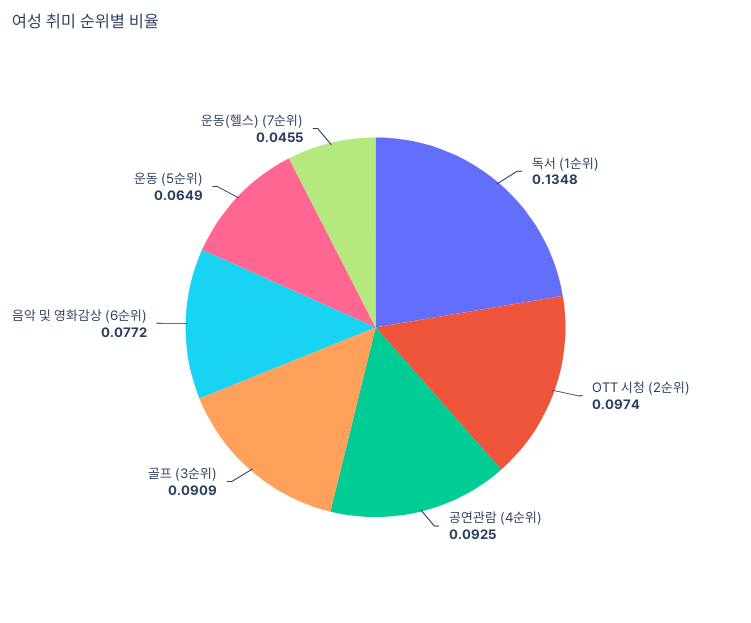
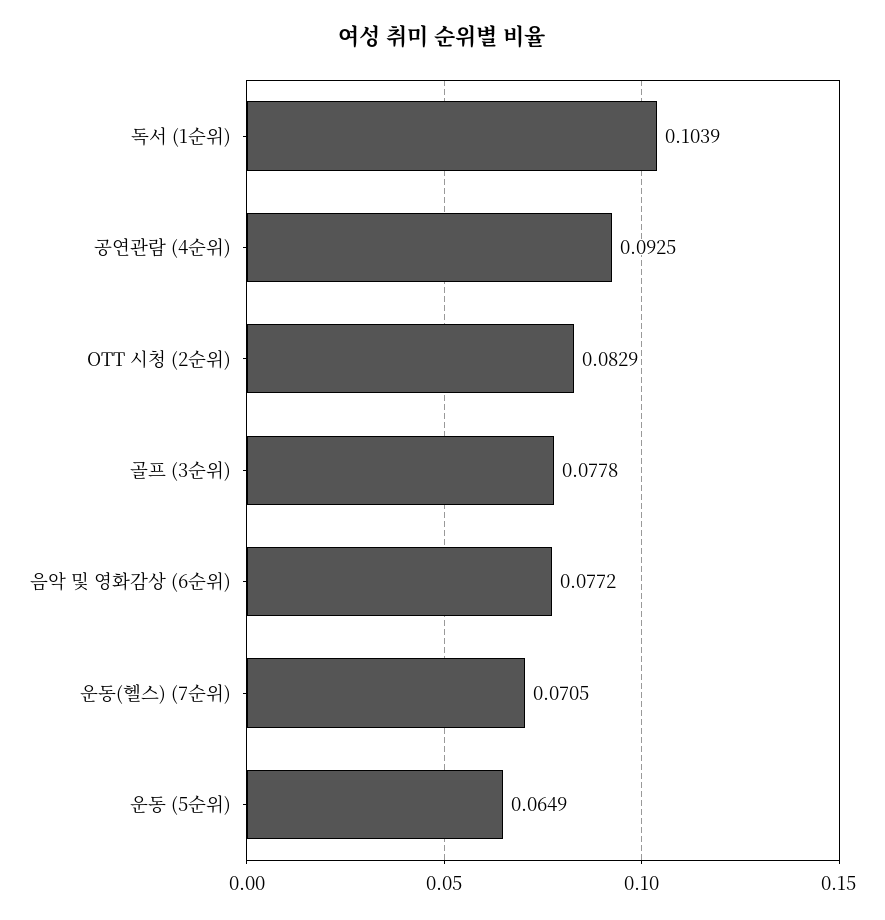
  {
-   "독서 (1순위)": 0.1348,
+   "독서 (1순위)": 0.1039,
-   "OTT 시청 (2순위)": 0.0974,
+   "OTT 시청 (2순위)": 0.0829,
    "공연관람 (4순위)": 0.0925,
-   "골프 (3순위)": 0.0909,
+   "골프 (3순위)": 0.0778,
    "음악 및 영화감상 (6순위)": 0.0772,
    "운동 (5순위)": 0.0649,
-   "운동(헬스) (7순위)": 0.0455
+   "운동(헬스) (7순위)": 0.0705
  }

